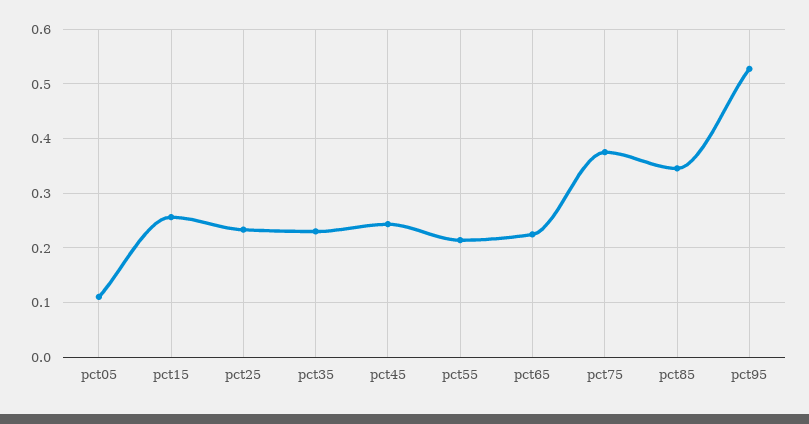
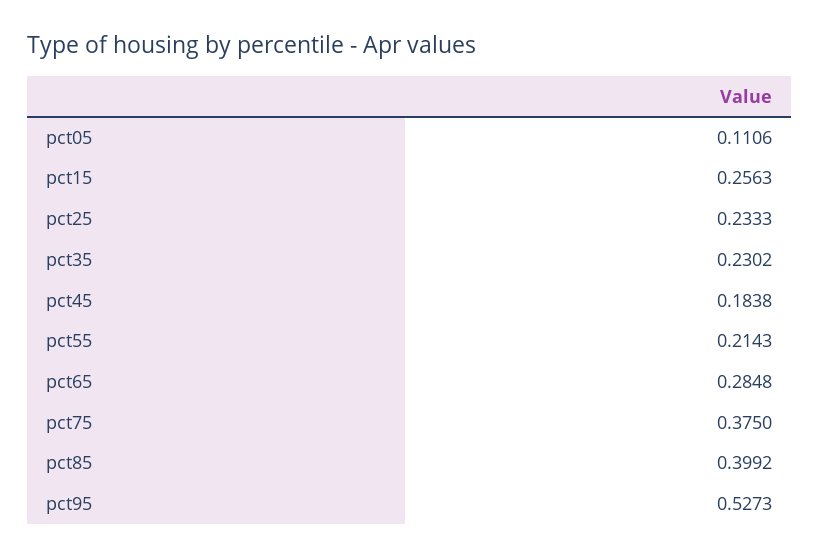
  {
    "pct05": 0.1106,
    "pct15": 0.2563,
    "pct25": 0.2333,
    "pct35": 0.2302,
-   "pct45": 0.24,
+   "pct45": 0.1838,
    "pct55": 0.2143,
-   "pct65": 0.22,
+   "pct65": 0.2848,
    "pct75": 0.375,
-   "pct85": 0.34,
+   "pct85": 0.3992,
    "pct95": 0.5273
  }

